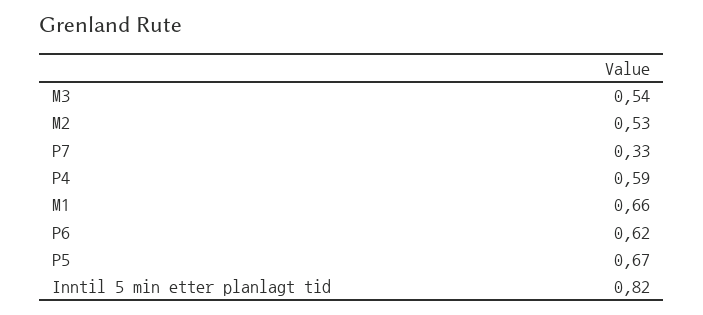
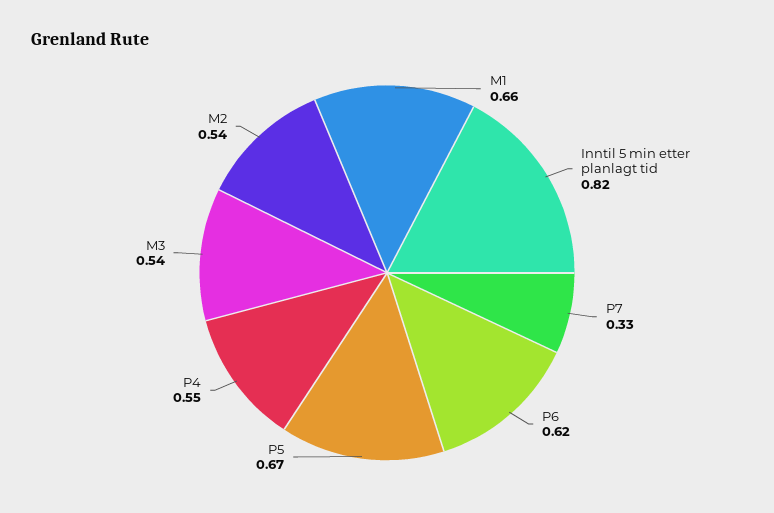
  {
    "M3": 0.54,
-   "M2": 0.53,
+   "M2": 0.54,
    "P7": 0.33,
-   "P4": 0.59,
+   "P4": 0.55,
    "M1": 0.66,
    "P6": 0.62,
    "P5": 0.67,
    "Inntil 5 min etter planlagt tid": 0.82
  }

